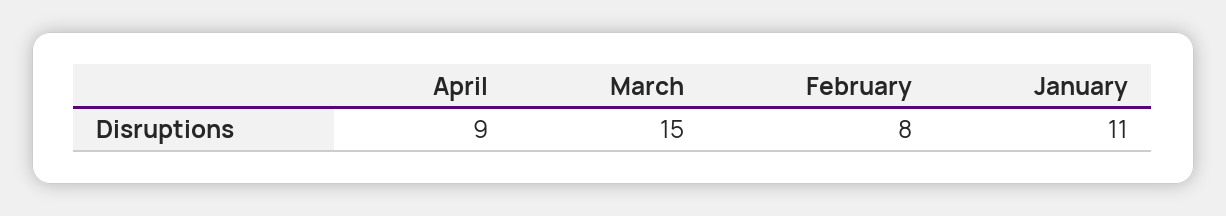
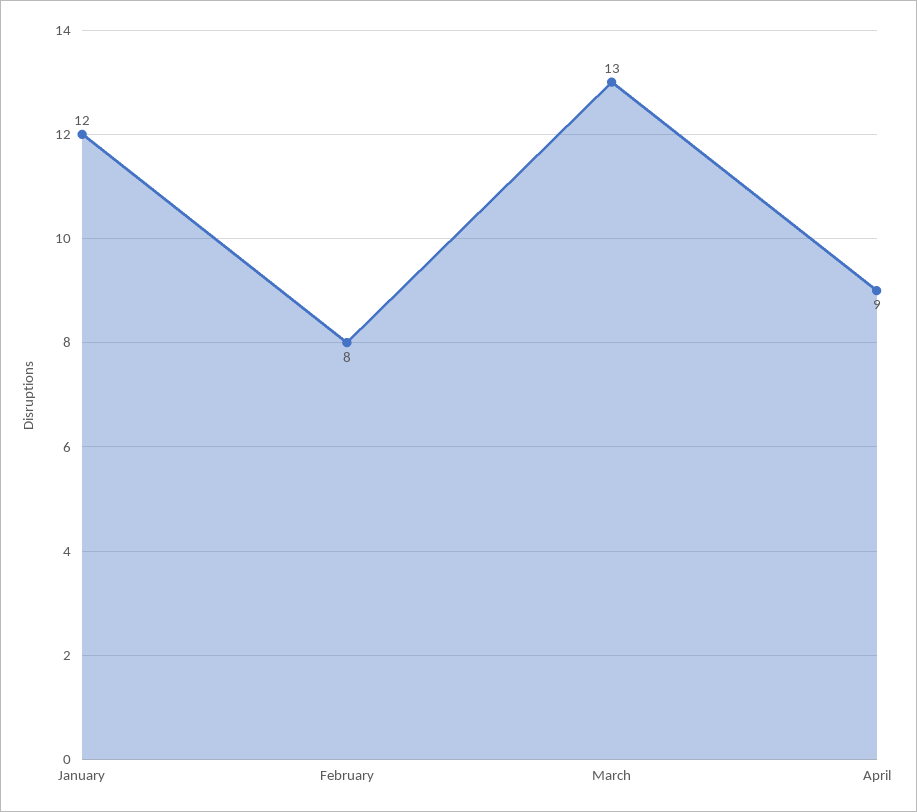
  {
    "April": 9,
-   "March": 15,
+   "March": 13,
    "February": 8,
-   "January": 11
+   "January": 12
  }

